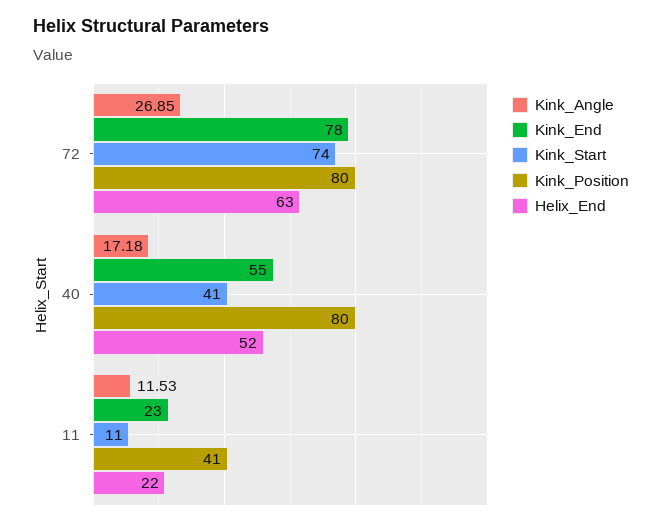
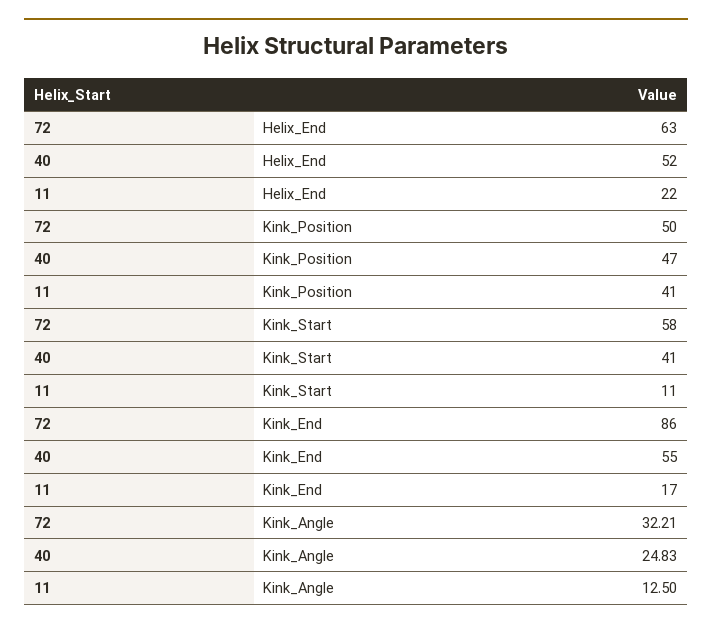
  {
    "Kink_Angle": {
-     "72": 26.85,
+     "72": 32.21,
-     "40": 17.18,
+     "40": 24.83,
-     "11": 11.53
+     "11": 12.5
    },
    "Kink_End": {
-     "72": 78,
+     "72": 86,
      "40": 55,
-     "11": 23
+     "11": 17
    },
    "Kink_Start": {
-     "72": 74,
+     "72": 58,
      "40": 41,
      "11": 11
    },
    "Kink_Position": {
-     "72": 80,
+     "72": 50,
-     "40": 80,
+     "40": 47,
      "11": 41
    },
    "Helix_End": {
      "72": 63,
      "40": 52,
      "11": 22
    }
  }

